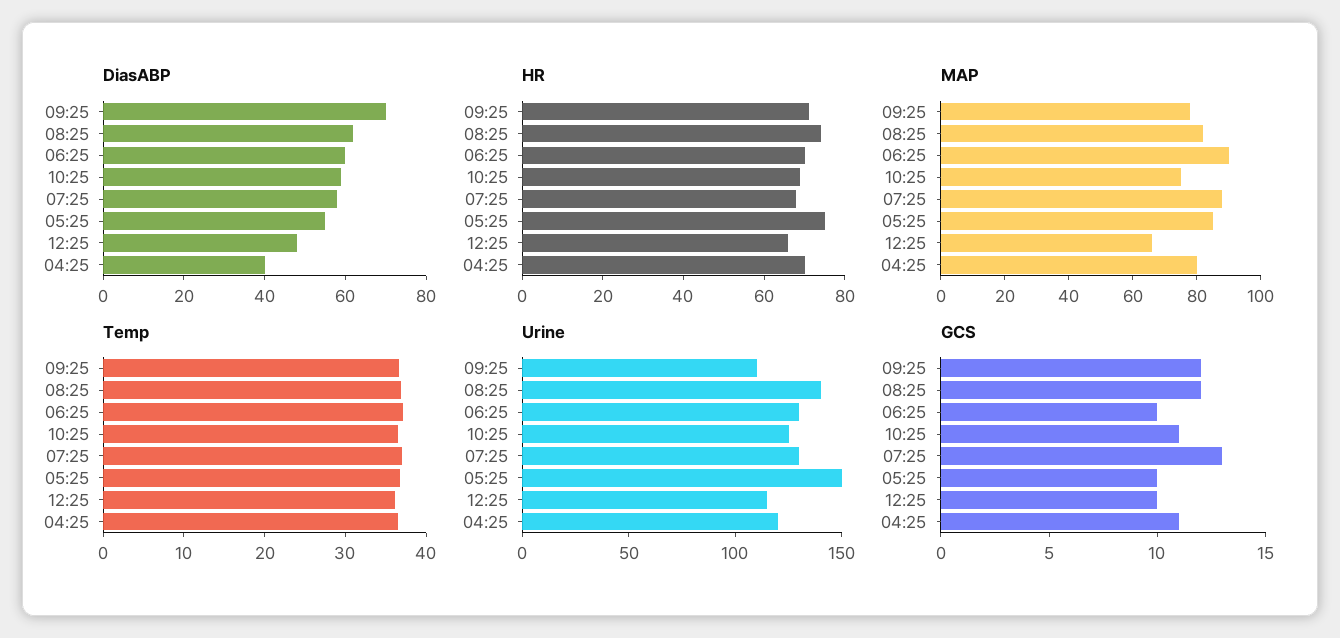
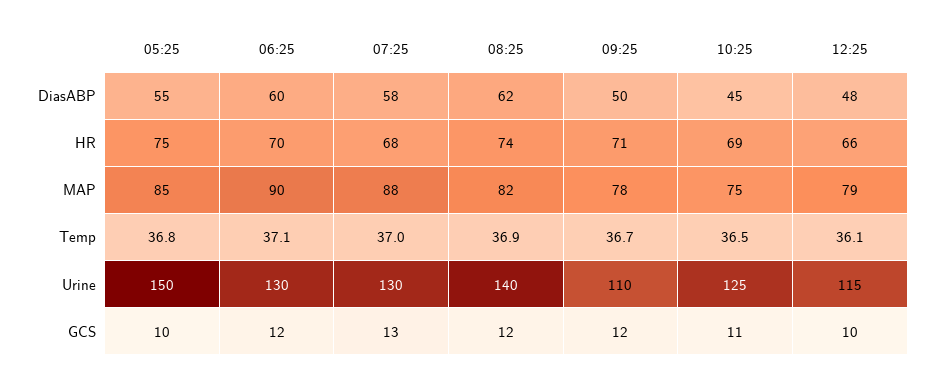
  {
    "DiasABP": {
-     "09:25": 70,
+     "09:25": 50,
      "08:25": 62,
      "06:25": 60,
-     "10:25": 60,
+     "10:25": 45,
      "07:25": 58,
      "05:25": 55,
-     "12:25": 48,
+     "12:25": 48
-     "04:25": 40
    },
    "HR": {
      "09:25": 71,
      "08:25": 74,
      "06:25": 70,
      "10:25": 69,
      "07:25": 68,
      "05:25": 75,
-     "12:25": 66,
+     "12:25": 66
-     "04:25": 70
    },
    "MAP": {
      "09:25": 78,
      "08:25": 82,
      "06:25": 90,
      "10:25": 75,
      "07:25": 88,
      "05:25": 85,
-     "12:25": 65,
+     "12:25": 79
-     "04:25": 80
    },
    "Temp": {
      "09:25": 36.7,
      "08:25": 36.9,
      "06:25": 37.1,
      "10:25": 36.5,
      "07:25": 37,
      "05:25": 36.8,
-     "12:25": 36.1,
+     "12:25": 36.1
-     "04:25": 36
    },
    "Urine": {
      "09:25": 110,
      "08:25": 140,
      "06:25": 130,
      "10:25": 125,
      "07:25": 130,
      "05:25": 150,
-     "12:25": 115,
+     "12:25": 115
-     "04:25": 120
    },
    "GCS": {
      "09:25": 12,
      "08:25": 12,
-     "06:25": 10,
+     "06:25": 12,
      "10:25": 11,
      "07:25": 13,
      "05:25": 10,
-     "12:25": 10,
+     "12:25": 10
-     "04:25": 11
    }
  }

